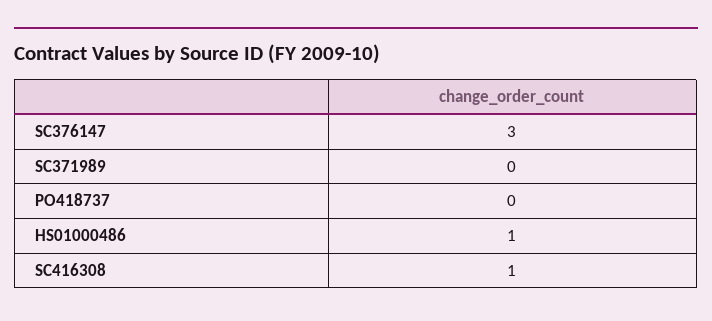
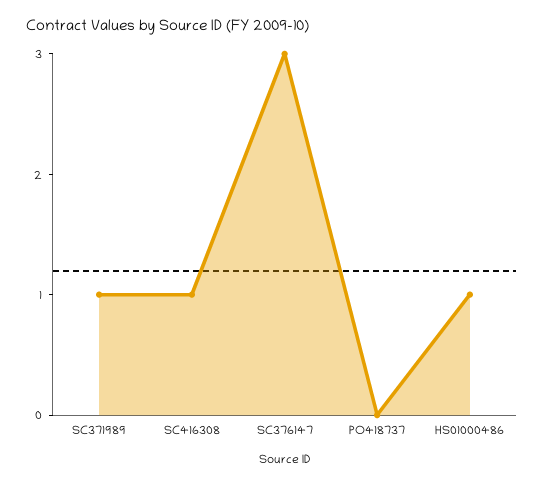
  {
    "SC376147": 3,
-   "SC371989": 0,
+   "SC371989": 1,
    "PO418737": 0,
    "HS01000486": 1,
    "SC416308": 1
  }

